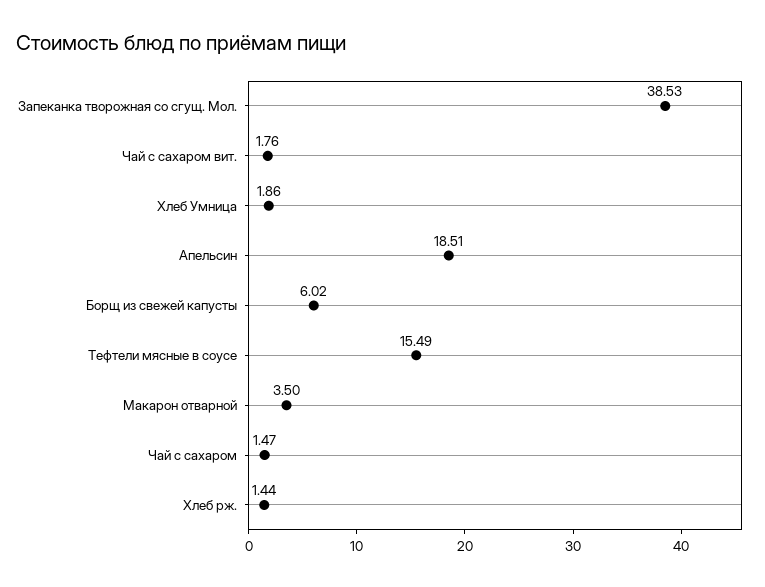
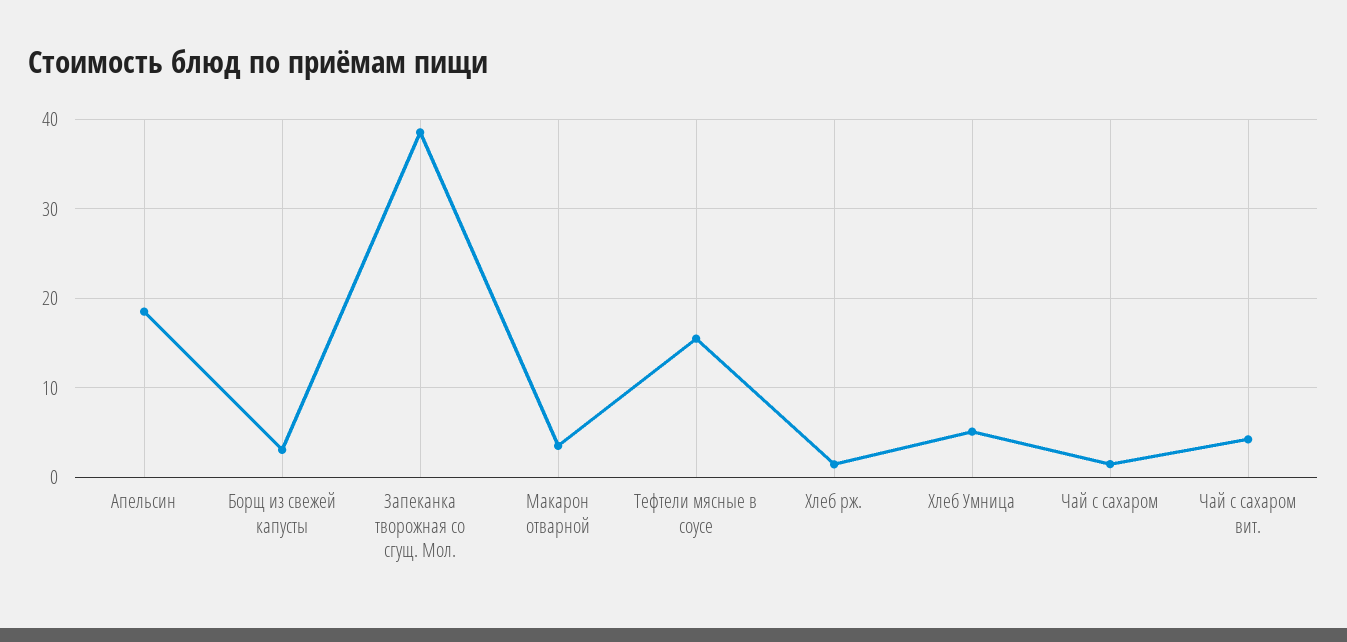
  {
    "Запеканка творожная со сгущ. Мол.": 38.53,
-   "Чай с сахаром вит.": 1.76,
+   "Чай с сахаром вит.": 4,
-   "Хлеб Умница": 1.86,
+   "Хлеб Умница": 5,
    "Апельсин": 18.51,
-   "Борщ из свежей капусты": 6.02,
+   "Борщ из свежей капусты": 3,
    "Тефтели мясные в соусе": 15.49,
    "Макарон отварной": 3.5,
    "Чай с сахаром": 1.47,
    "Хлеб рж.": 1.44
  }

